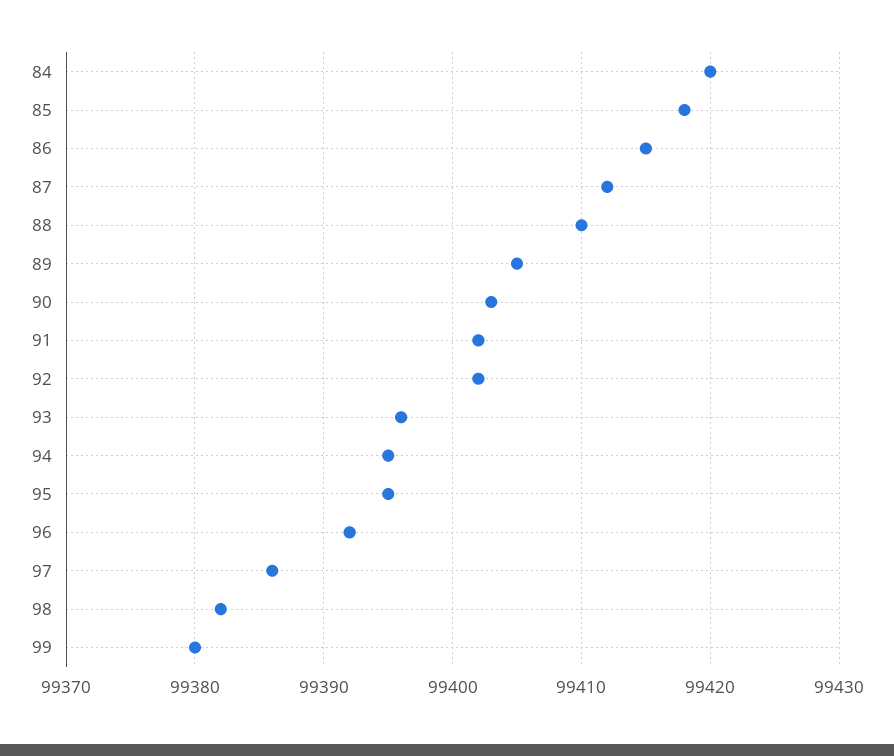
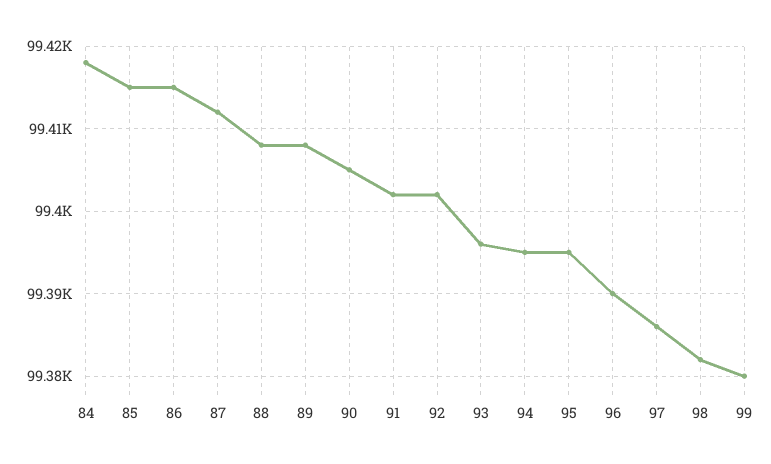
  {
-   "84": 99420,
+   "84": 99418,
-   "85": 99418,
+   "85": 99415,
    "86": 99415,
    "87": 99412,
-   "88": 99410,
+   "88": 99408,
-   "89": 99405,
+   "89": 99408,
-   "90": 99403,
+   "90": 99405,
    "91": 99402,
    "92": 99402,
    "93": 99396,
    "94": 99395,
    "95": 99395,
-   "96": 99392,
+   "96": 99390,
    "97": 99386,
    "98": 99382,
    "99": 99380
  }

